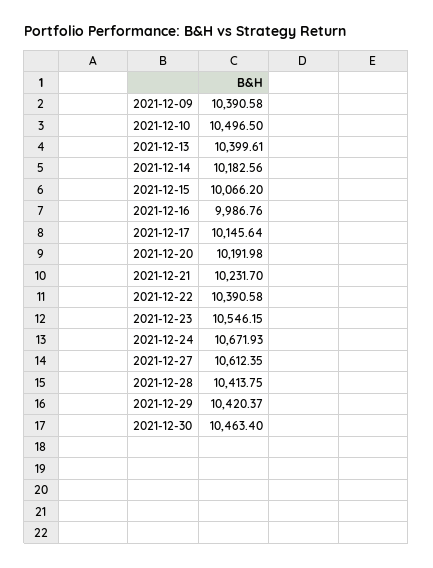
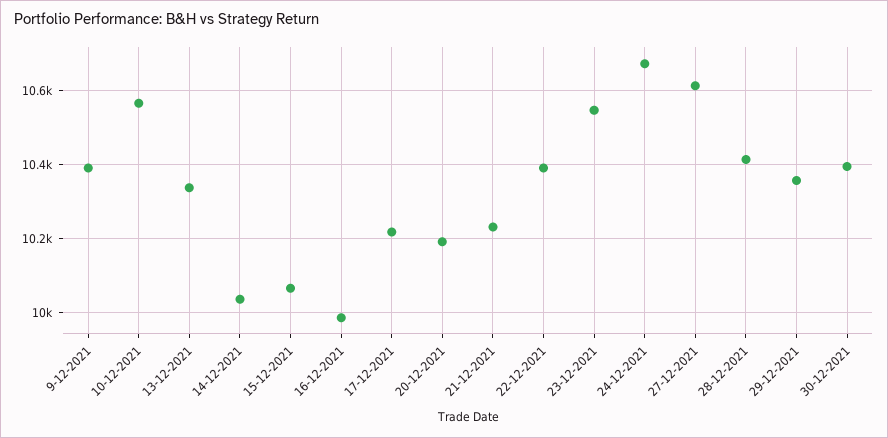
  {
    "2021-12-09": 10390.58,
-   "2021-12-10": 10496.5,
+   "2021-12-10": 10560,
-   "2021-12-13": 10399.61,
+   "2021-12-13": 10340,
-   "2021-12-14": 10182.56,
+   "2021-12-14": 10040,
    "2021-12-15": 10066.2,
    "2021-12-16": 9986.76,
-   "2021-12-17": 10145.64,
+   "2021-12-17": 10220,
    "2021-12-20": 10191.98,
    "2021-12-21": 10231.7,
    "2021-12-22": 10390.58,
    "2021-12-23": 10546.15,
    "2021-12-24": 10671.93,
    "2021-12-27": 10612.35,
    "2021-12-28": 10413.75,
-   "2021-12-29": 10420.37,
+   "2021-12-29": 10360,
-   "2021-12-30": 10463.4
+   "2021-12-30": 10400
  }

